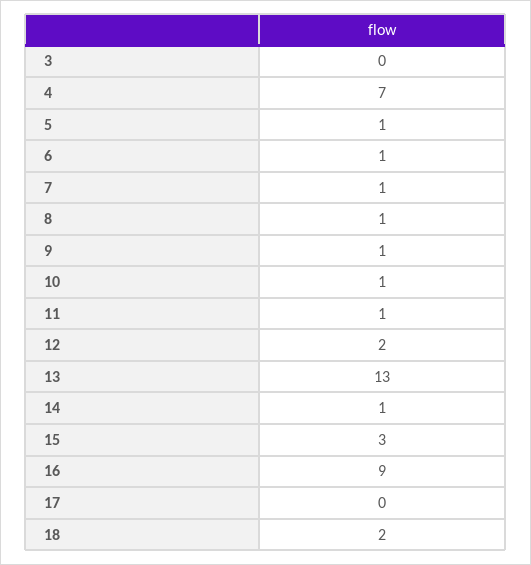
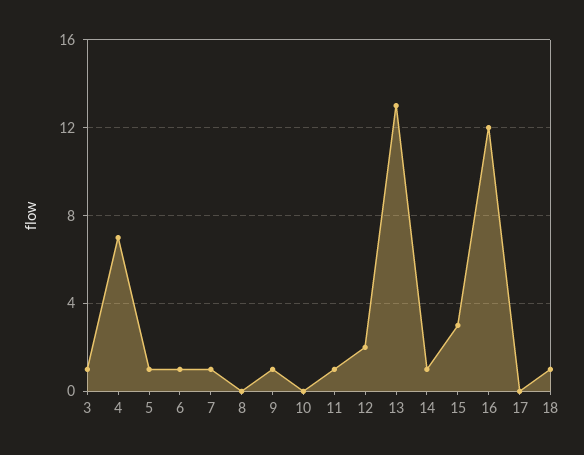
  {
-   "3": 0,
+   "3": 1,
    "4": 7,
    "5": 1,
    "6": 1,
    "7": 1,
-   "8": 1,
+   "8": 0,
    "9": 1,
-   "10": 1,
+   "10": 0,
    "11": 1,
    "12": 2,
    "13": 13,
    "14": 1,
    "15": 3,
-   "16": 9,
+   "16": 12,
    "17": 0,
-   "18": 2
+   "18": 1
  }

